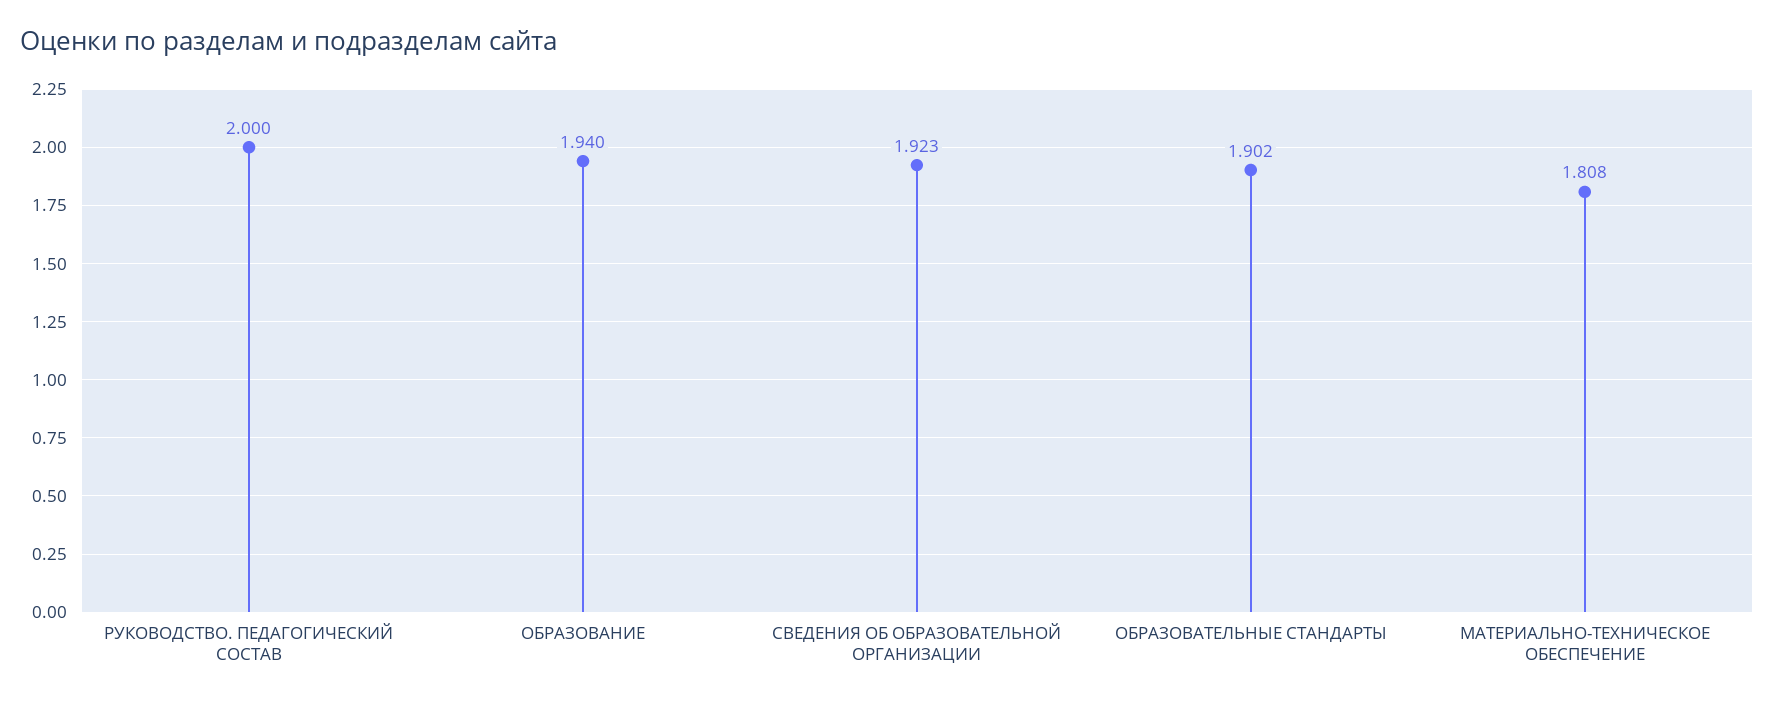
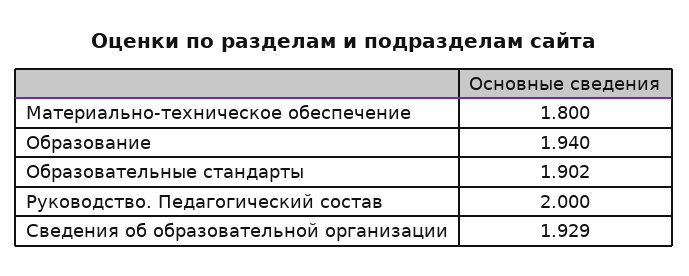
  {
    "РУКОВОДСТВО. ПЕДАГОГИЧЕСКИЙ СОСТАВ": 2,
    "ОБРАЗОВАНИЕ": 1.94,
-   "СВЕДЕНИЯ ОБ ОБРАЗОВАТЕЛЬНОЙ ОРГАНИЗАЦИИ": 1.923,
+   "СВЕДЕНИЯ ОБ ОБРАЗОВАТЕЛЬНОЙ ОРГАНИЗАЦИИ": 1.929,
    "ОБРАЗОВАТЕЛЬНЫЕ СТАНДАРТЫ": 1.902,
-   "МАТЕРИАЛЬНО-ТЕХНИЧЕСКОЕ ОБЕСПЕЧЕНИЕ": 1.808
+   "МАТЕРИАЛЬНО-ТЕХНИЧЕСКОЕ ОБЕСПЕЧЕНИЕ": 1.8
  }

